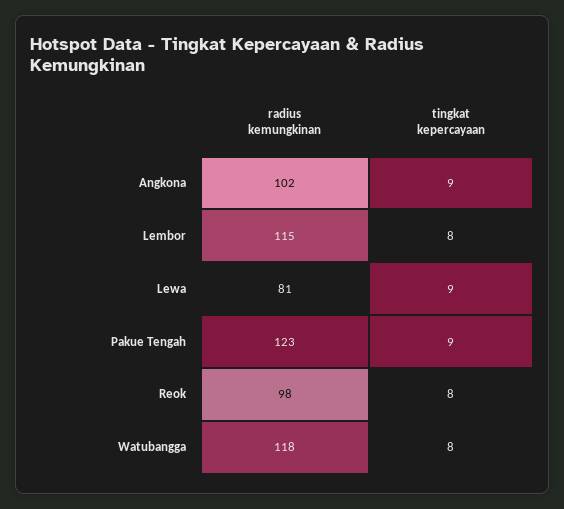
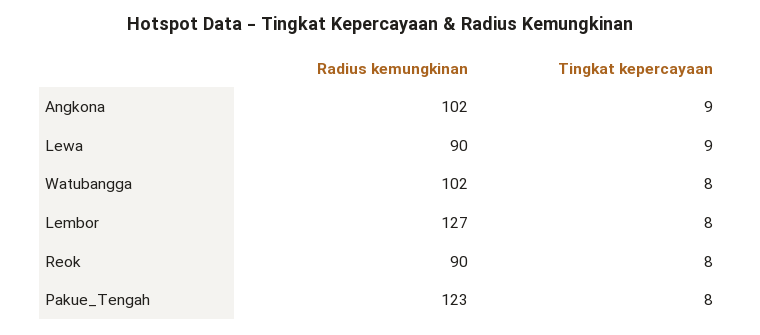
  {
    "radius kemungkinan": {
      "Angkona": 102,
-     "Lembor": 115,
+     "Lembor": 127,
-     "Lewa": 81,
+     "Lewa": 90,
      "Pakue Tengah": 123,
-     "Reok": 98,
+     "Reok": 90,
-     "Watubangga": 118
+     "Watubangga": 102
    },
    "tingkat kepercayaan": {
      "Angkona": 9,
      "Lembor": 8,
      "Lewa": 9,
-     "Pakue Tengah": 9,
+     "Pakue Tengah": 8,
      "Reok": 8,
      "Watubangga": 8
    }
  }

